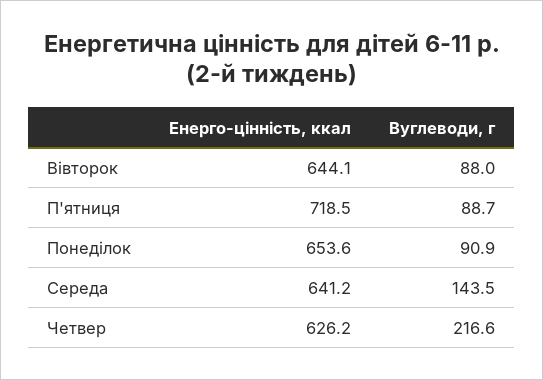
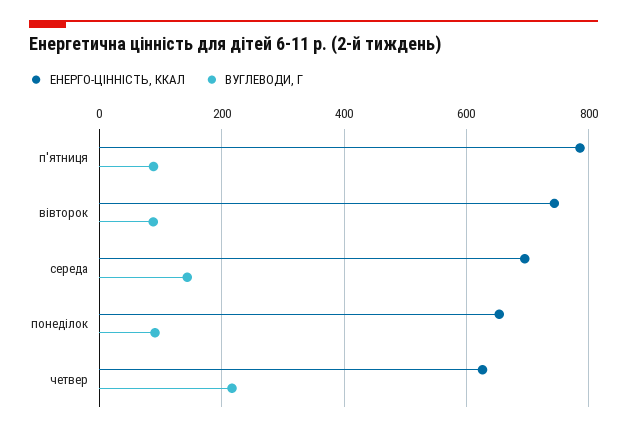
  {
    "Енерго-цінність, ккал": {
-     "Вівторок": 644.1,
+     "Вівторок": 740,
-     "П'ятниця": 718.5,
+     "П'ятниця": 780,
      "Понеділок": 653.6,
-     "Середа": 641.2,
+     "Середа": 700,
      "Четвер": 626.2
    },
    "Вуглеводи, г": {
      "Вівторок": 88,
      "П'ятниця": 88.7,
      "Понеділок": 90.9,
      "Середа": 143.5,
      "Четвер": 216.6
    }
  }

